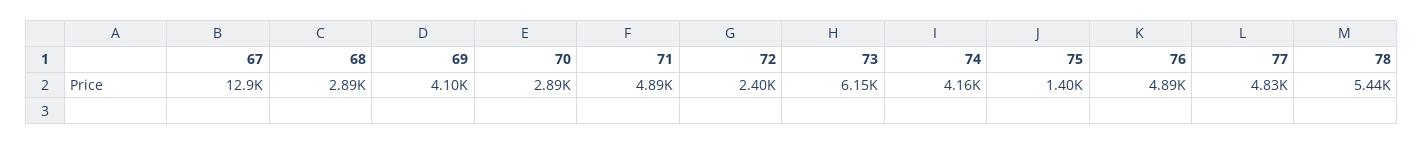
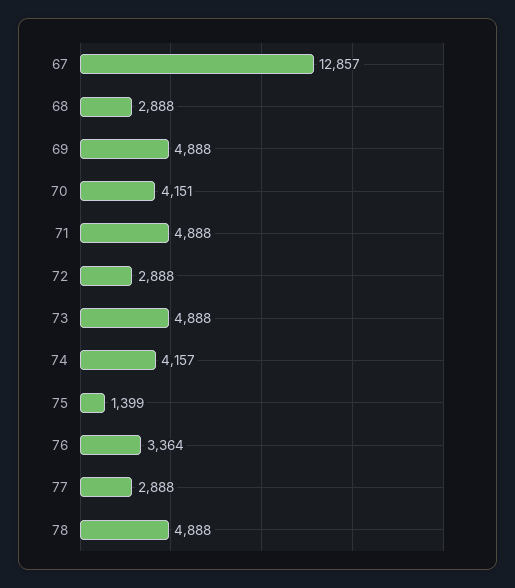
  {
    "67": 12857,
    "68": 2888,
-   "69": 4100,
+   "69": 4888,
-   "70": 2890,
+   "70": 4151,
    "71": 4888,
-   "72": 2400,
+   "72": 2888,
-   "73": 6150,
+   "73": 4888,
    "74": 4157,
    "75": 1399,
-   "76": 4890,
+   "76": 3364,
-   "77": 4830,
+   "77": 2888,
-   "78": 5440
+   "78": 4888
  }

